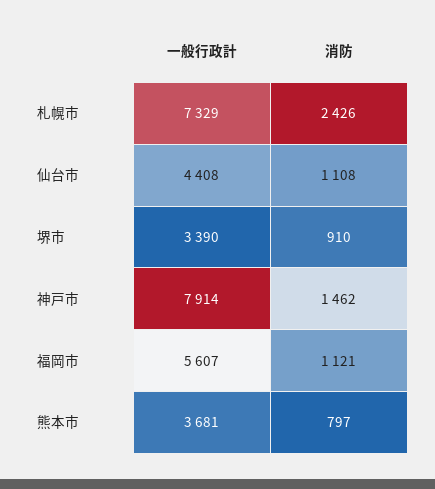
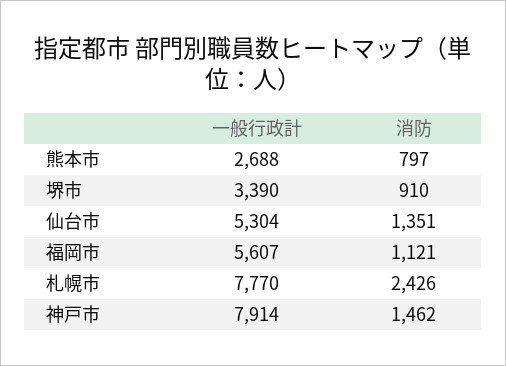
  {
    "一般行政計": {
-     "札幌市": 7329,
+     "札幌市": 7770,
-     "仙台市": 4408,
+     "仙台市": 5304,
      "堺市": 3390,
      "神戸市": 7914,
      "福岡市": 5607,
-     "熊本市": 3681
+     "熊本市": 2688
    },
    "消防": {
      "札幌市": 2426,
-     "仙台市": 1108,
+     "仙台市": 1351,
      "堺市": 910,
      "神戸市": 1462,
      "福岡市": 1121,
      "熊本市": 797
    }
  }

